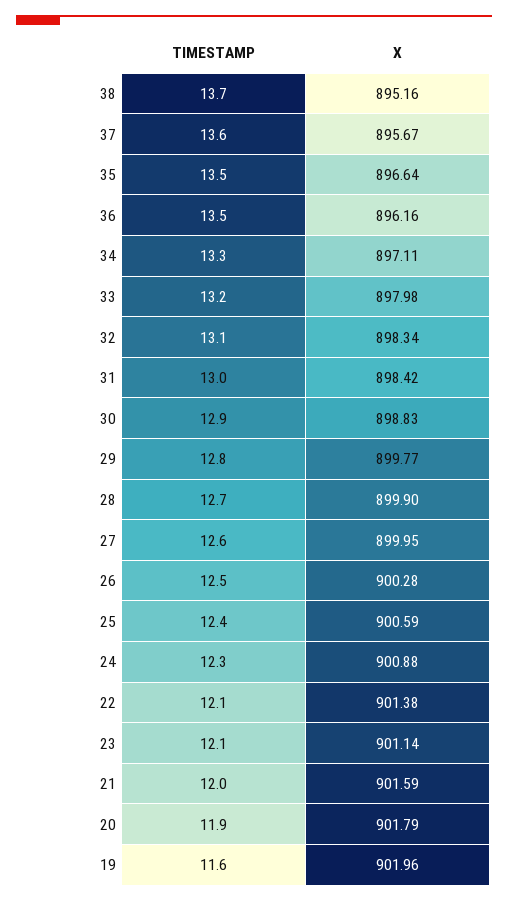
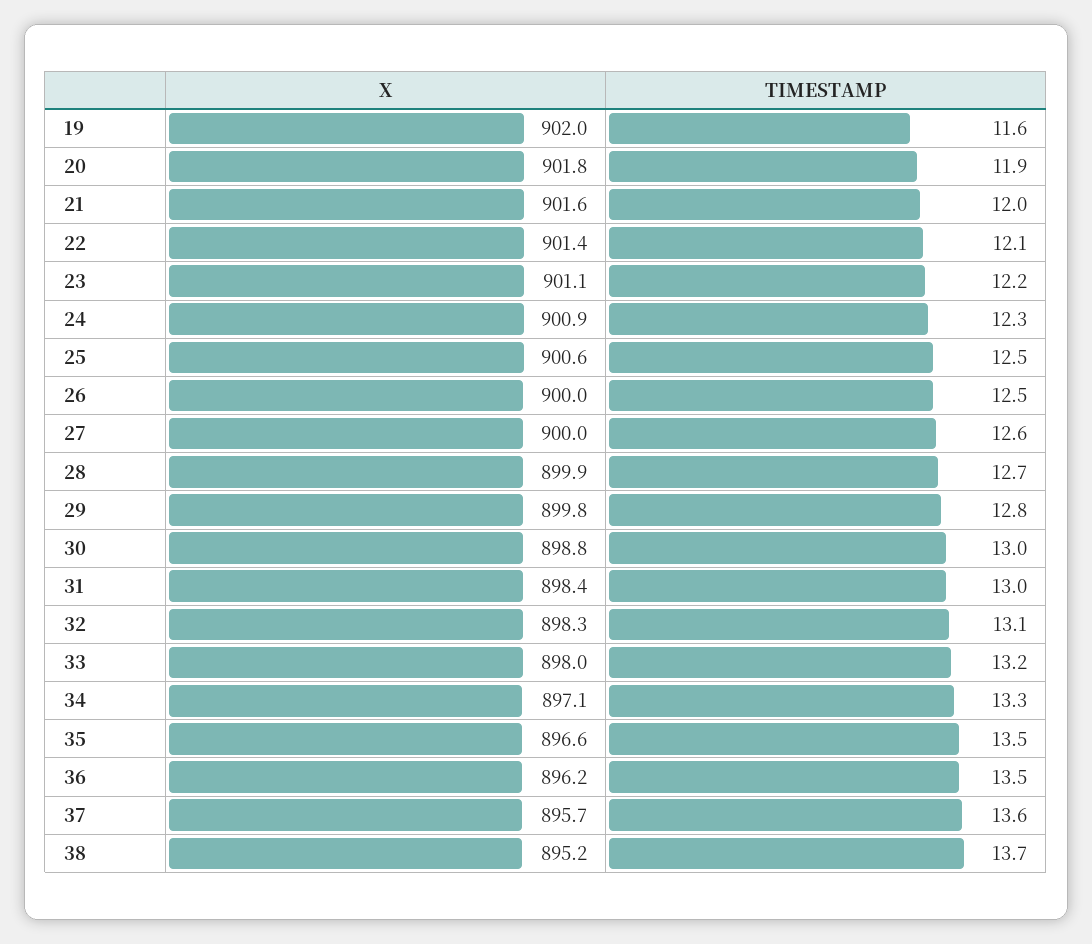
  {
    "TIMESTAMP": {
      "38": 13.7,
      "37": 13.6,
      "35": 13.5,
      "36": 13.5,
      "34": 13.3,
      "33": 13.2,
      "32": 13.1,
      "31": 13,
-     "30": 12.9,
+     "30": 13,
      "29": 12.8,
      "28": 12.7,
      "27": 12.6,
      "26": 12.5,
-     "25": 12.4,
+     "25": 12.5,
      "24": 12.3,
      "22": 12.1,
-     "23": 12.1,
+     "23": 12.2,
      "21": 12,
      "20": 11.9,
      "19": 11.6
    },
    "X": {
      "38": 895.16,
      "37": 895.67,
      "35": 896.64,
      "36": 896.16,
      "34": 897.11,
      "33": 897.98,
      "32": 898.34,
      "31": 898.42,
      "30": 898.83,
      "29": 899.77,
      "28": 899.9,
      "27": 899.95,
-     "26": 900.28,
+     "26": 900,
      "25": 900.59,
      "24": 900.88,
      "22": 901.38,
      "23": 901.14,
      "21": 901.59,
      "20": 901.79,
      "19": 901.96
    }
  }

